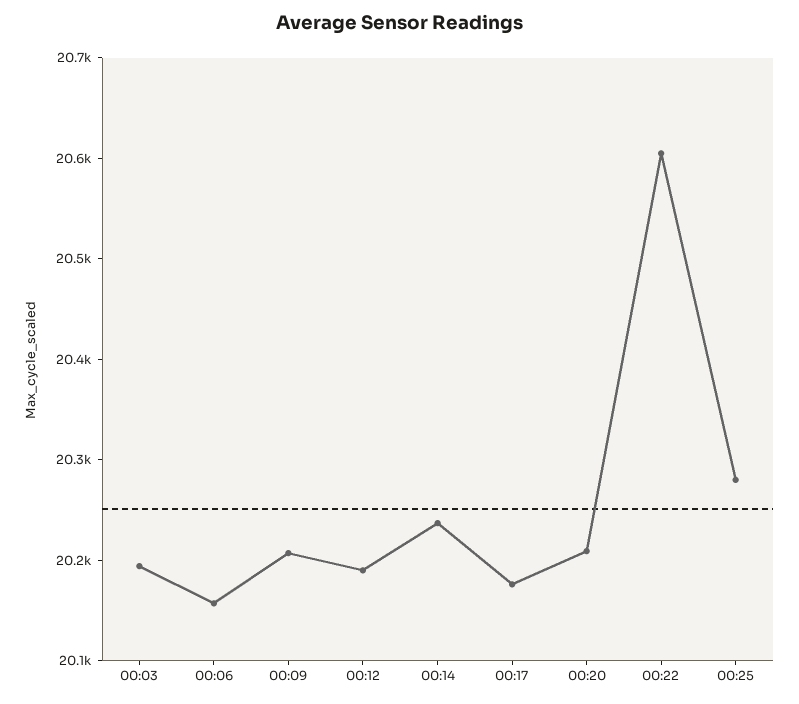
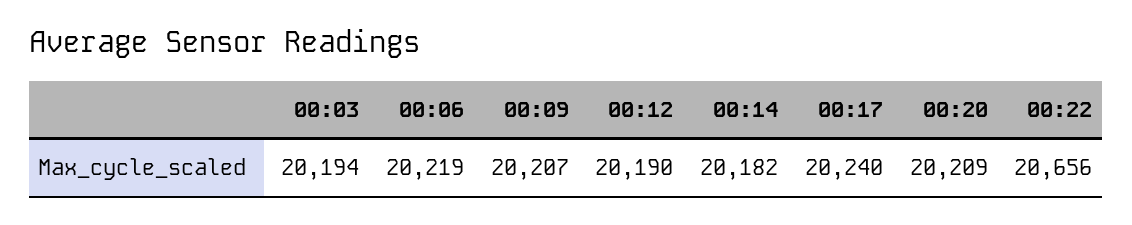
  {
    "00:03": 20194,
-   "00:06": 20160,
+   "00:06": 20219,
    "00:09": 20207,
    "00:12": 20190,
-   "00:14": 20240,
+   "00:14": 20182,
-   "00:17": 20180,
+   "00:17": 20240,
    "00:20": 20209,
-   "00:22": 20600,
+   "00:22": 20656
-   "00:25": 20280
  }

